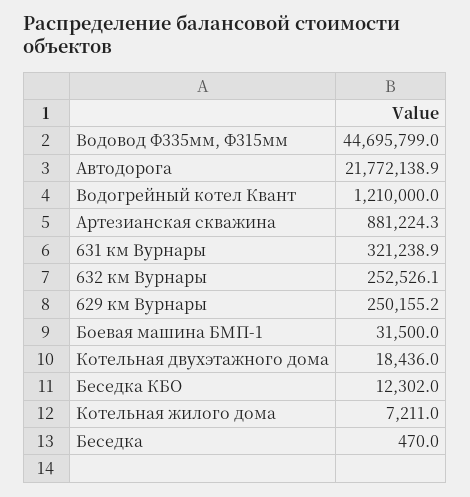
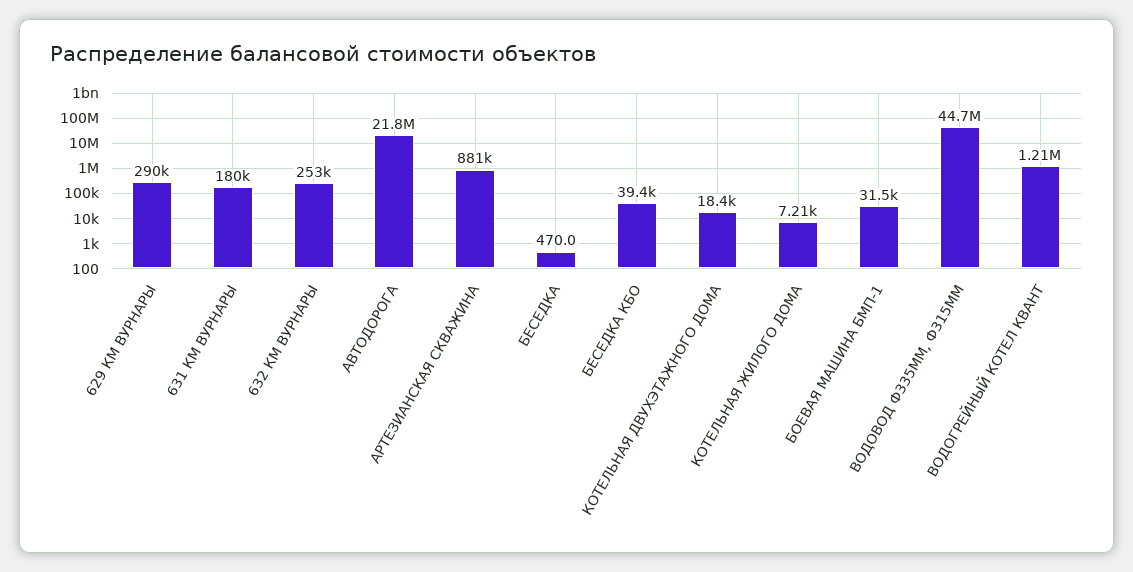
  {
    "Водовод Ф335мм, Ф315мм": 44695799,
    "Автодорога": 21772138.9,
    "Водогрейный котел Квант": 1210000,
    "Артезианская скважина": 881224.3,
-   "631 км Вурнары": 321238.9,
+   "631 км Вурнары": 180000,
    "632 км Вурнары": 252526.1,
-   "629 км Вурнары": 250155.2,
+   "629 км Вурнары": 290000,
    "Боевая машина БМП-1": 31500,
    "Котельная двухэтажного дома": 18436,
-   "Беседка КБО": 12302,
+   "Беседка КБО": 39400,
    "Котельная жилого дома": 7211,
    "Беседка": 470
  }

